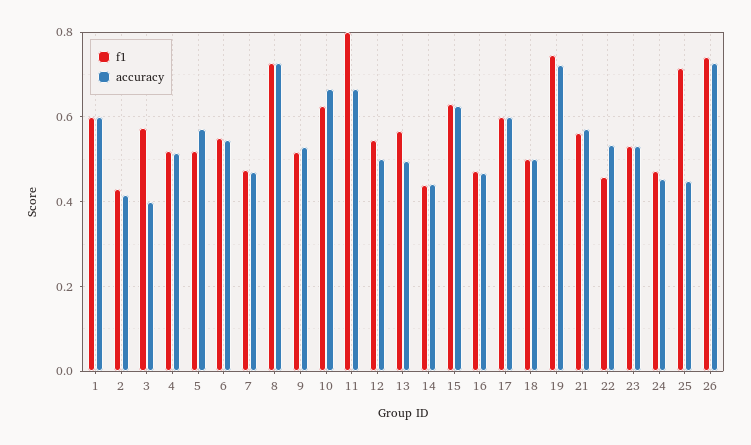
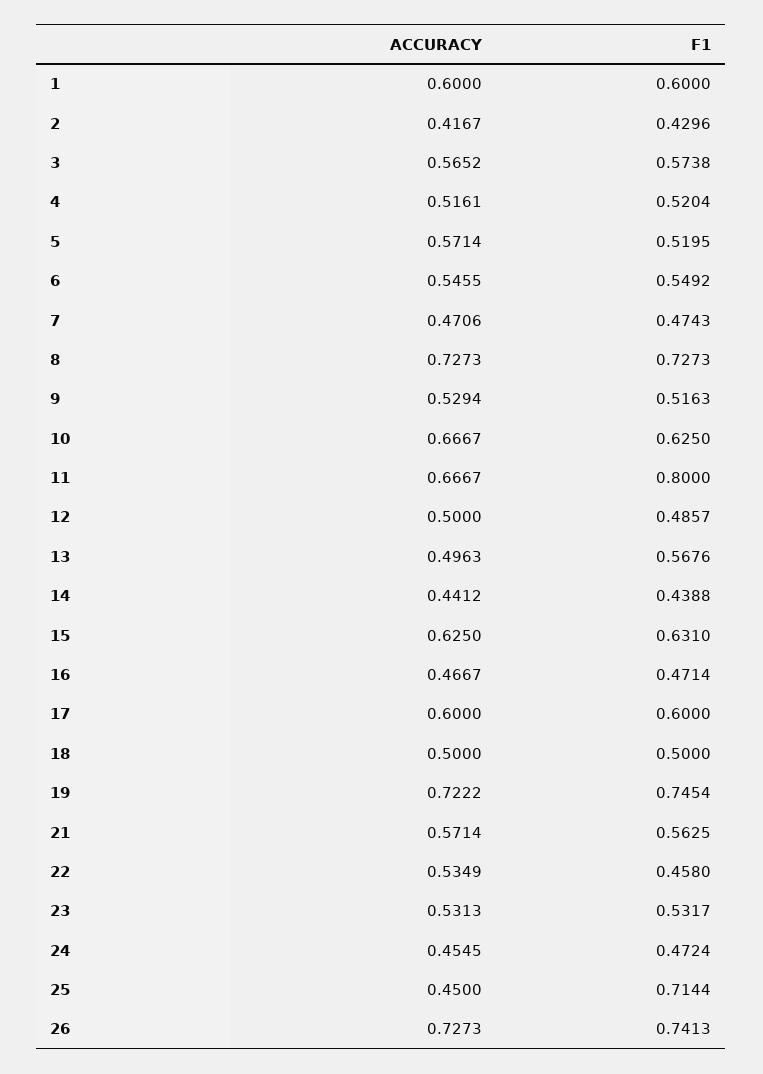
  {
    "f1": {
      "1": 0.6,
      "2": 0.4296,
      "3": 0.5738,
      "4": 0.5204,
      "5": 0.5195,
      "6": 0.5492,
      "7": 0.4743,
      "8": 0.7273,
      "9": 0.5163,
      "10": 0.625,
      "11": 0.8,
-     "12": 0.54,
+     "12": 0.4857,
      "13": 0.5676,
      "14": 0.4388,
      "15": 0.631,
      "16": 0.4714,
      "17": 0.6,
      "18": 0.5,
      "19": 0.7454,
      "21": 0.5625,
      "22": 0.458,
      "23": 0.5317,
      "24": 0.4724,
      "25": 0.7144,
      "26": 0.7413
    },
    "accuracy": {
      "1": 0.6,
      "2": 0.4167,
-     "3": 0.4,
+     "3": 0.5652,
      "4": 0.5161,
      "5": 0.5714,
      "6": 0.5455,
      "7": 0.4706,
      "8": 0.7273,
      "9": 0.5294,
      "10": 0.6667,
      "11": 0.6667,
      "12": 0.5,
      "13": 0.4963,
      "14": 0.4412,
      "15": 0.625,
      "16": 0.4667,
      "17": 0.6,
      "18": 0.5,
      "19": 0.7222,
      "21": 0.5714,
      "22": 0.5349,
      "23": 0.5313,
      "24": 0.4545,
      "25": 0.45,
      "26": 0.7273
    }
  }

